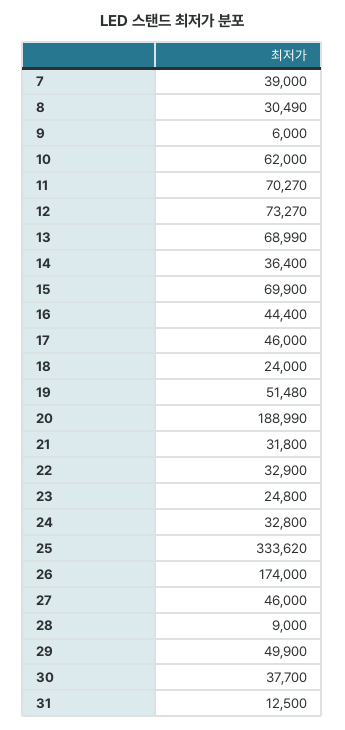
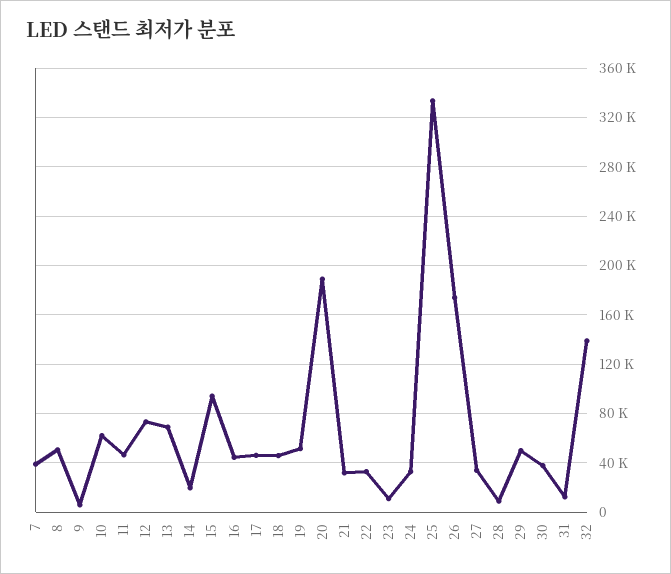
  {
    "7": 39000,
-   "8": 30490,
+   "8": 50000,
    "9": 6000,
    "10": 62000,
-   "11": 70270,
+   "11": 45000,
    "12": 73270,
    "13": 68990,
-   "14": 36400,
+   "14": 20000,
-   "15": 69900,
+   "15": 95000,
    "16": 44400,
    "17": 46000,
-   "18": 24000,
+   "18": 45000,
    "19": 51480,
    "20": 188990,
    "21": 31800,
    "22": 32900,
-   "23": 24800,
+   "23": 10000,
    "24": 32800,
    "25": 333620,
    "26": 174000,
-   "27": 46000,
+   "27": 35000,
    "28": 9000,
    "29": 49900,
    "30": 37700,
-   "31": 12500
+   "31": 12500,
+   "32": 140000
  }

